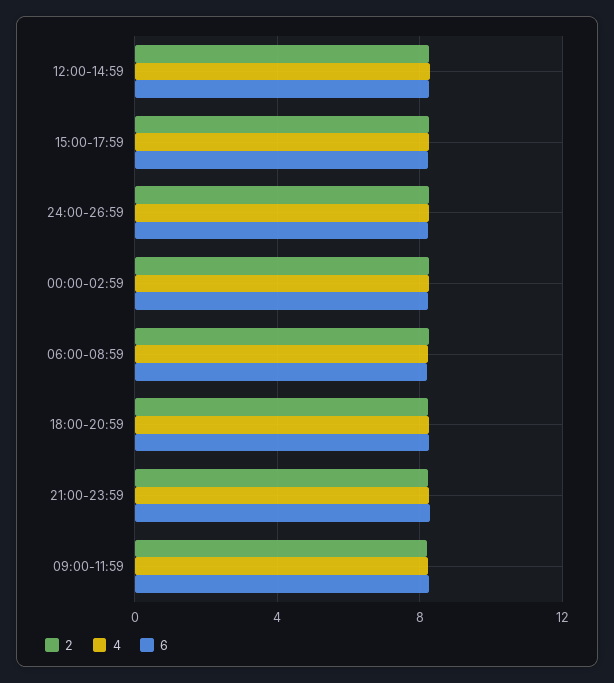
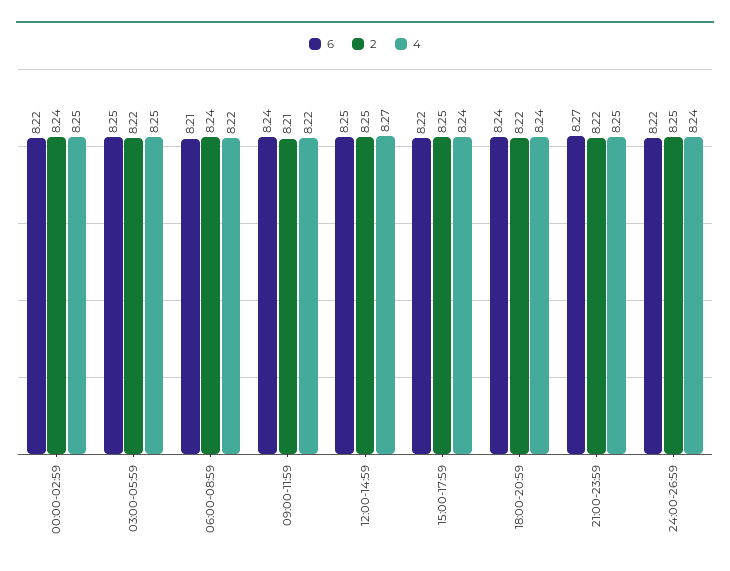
  {
    "2": {
      "12:00-14:59": 8.25,
      "15:00-17:59": 8.25,
      "24:00-26:59": 8.25,
      "00:00-02:59": 8.24,
      "06:00-08:59": 8.24,
      "18:00-20:59": 8.22,
      "21:00-23:59": 8.22,
-     "09:00-11:59": 8.21
+     "09:00-11:59": 8.21,
+     "03:00-05:59": 8.22
    },
    "4": {
      "12:00-14:59": 8.27,
      "15:00-17:59": 8.24,
      "24:00-26:59": 8.24,
      "00:00-02:59": 8.25,
      "06:00-08:59": 8.22,
      "18:00-20:59": 8.24,
      "21:00-23:59": 8.25,
-     "09:00-11:59": 8.22
+     "09:00-11:59": 8.22,
+     "03:00-05:59": 8.25
    },
    "6": {
      "12:00-14:59": 8.25,
      "15:00-17:59": 8.22,
      "24:00-26:59": 8.22,
      "00:00-02:59": 8.22,
      "06:00-08:59": 8.21,
      "18:00-20:59": 8.24,
      "21:00-23:59": 8.27,
-     "09:00-11:59": 8.24
+     "09:00-11:59": 8.24,
+     "03:00-05:59": 8.25
    }
  }

